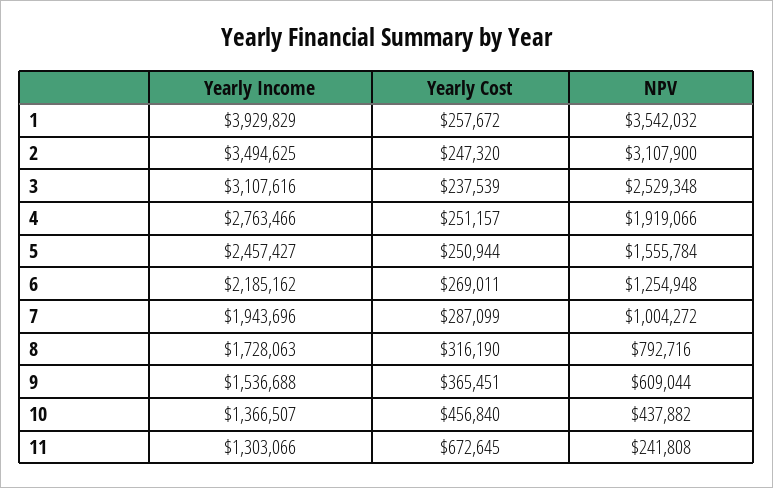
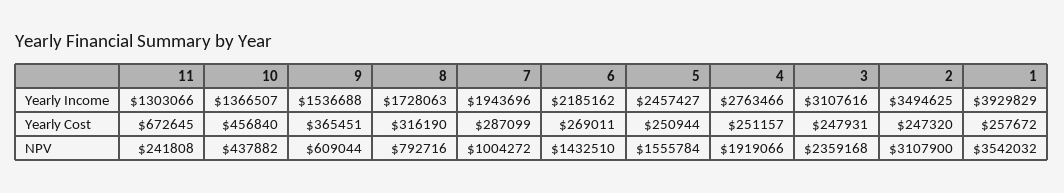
  {
    "Yearly Income": {
      "1": 3929829,
      "2": 3494625,
      "3": 3107616,
      "4": 2763466,
      "5": 2457427,
      "6": 2185162,
      "7": 1943696,
      "8": 1728063,
      "9": 1536688,
      "10": 1366507,
      "11": 1303066
    },
    "Yearly Cost": {
      "1": 257672,
      "2": 247320,
-     "3": 237539,
+     "3": 247931,
      "4": 251157,
      "5": 250944,
      "6": 269011,
      "7": 287099,
      "8": 316190,
      "9": 365451,
      "10": 456840,
      "11": 672645
    },
    "NPV": {
      "1": 3542032,
      "2": 3107900,
-     "3": 2529348,
+     "3": 2359168,
      "4": 1919066,
      "5": 1555784,
-     "6": 1254948,
+     "6": 1432510,
      "7": 1004272,
      "8": 792716,
      "9": 609044,
      "10": 437882,
      "11": 241808
    }
  }

